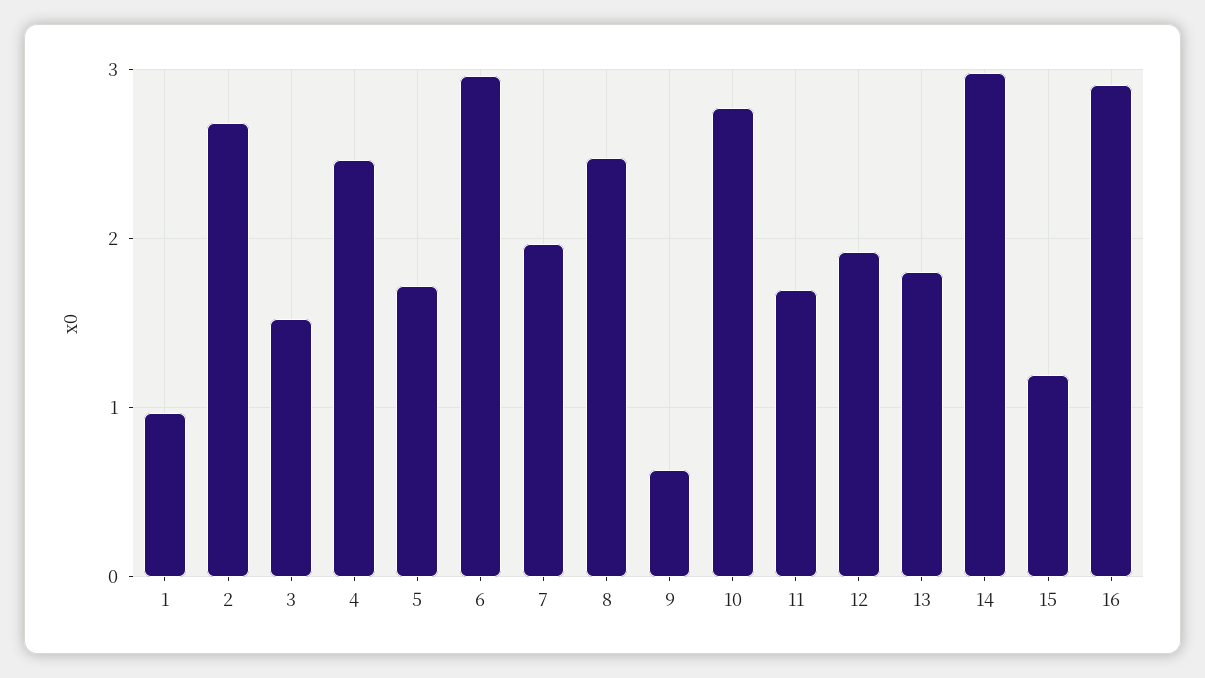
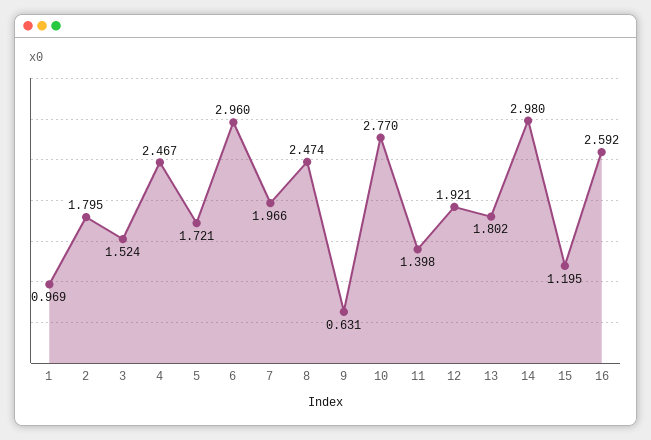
  {
    "1": 0.969,
-   "2": 2.7,
+   "2": 1.795,
    "3": 1.524,
    "4": 2.467,
    "5": 1.721,
    "6": 2.96,
    "7": 1.966,
    "8": 2.474,
    "9": 0.631,
    "10": 2.77,
-   "11": 1.7,
+   "11": 1.398,
    "12": 1.921,
    "13": 1.802,
    "14": 2.98,
    "15": 1.195,
-   "16": 2.9
+   "16": 2.592
  }

